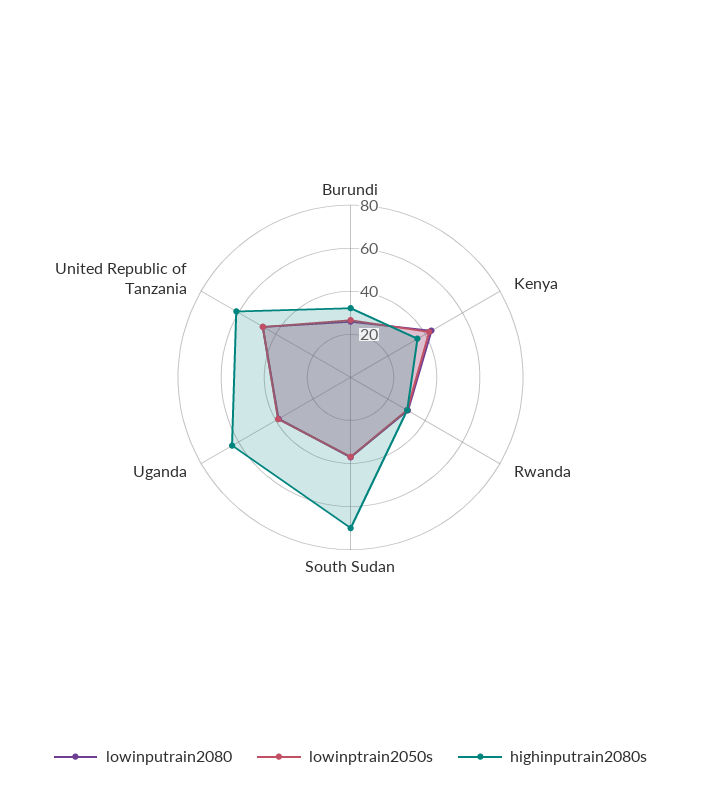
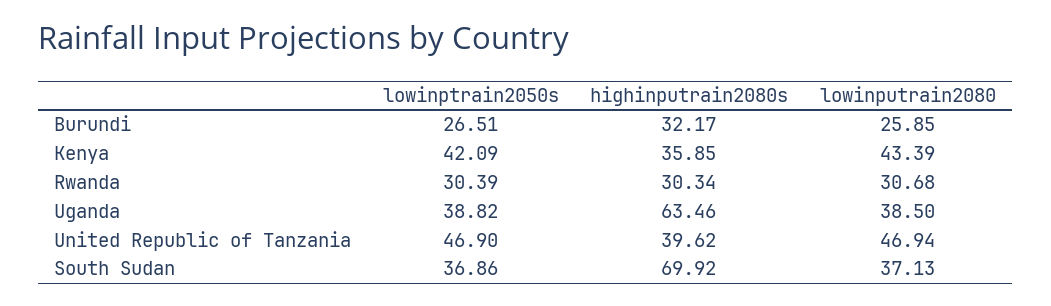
  {
    "lowinputrain2080": {
      "Burundi": 25.85,
      "Kenya": 43.39,
      "Rwanda": 30.68,
      "South Sudan": 37.13,
      "Uganda": 38.5,
      "United Republic of Tanzania": 46.94
    },
    "lowinptrain2050s": {
      "Burundi": 26.51,
      "Kenya": 42.09,
      "Rwanda": 30.39,
      "South Sudan": 36.86,
      "Uganda": 38.82,
      "United Republic of Tanzania": 46.9
    },
    "highinputrain2080s": {
      "Burundi": 32.17,
      "Kenya": 35.85,
      "Rwanda": 30.34,
      "South Sudan": 69.92,
      "Uganda": 63.46,
-     "United Republic of Tanzania": 60
+     "United Republic of Tanzania": 39.62
    }
  }

